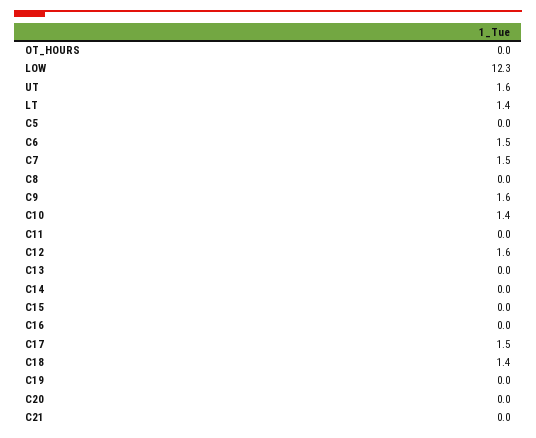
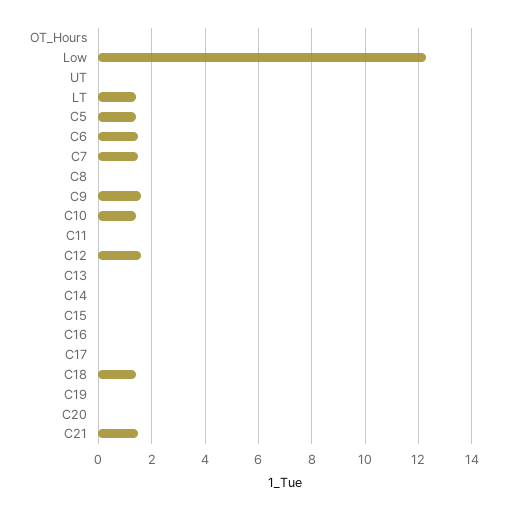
  {
    "OT_HOURS": 0,
    "LOW": 12.3,
-   "UT": 1.6,
+   "UT": 0,
    "LT": 1.4,
-   "C5": 0,
+   "C5": 1.5,
    "C6": 1.5,
    "C7": 1.5,
    "C8": 0,
    "C9": 1.6,
    "C10": 1.4,
    "C11": 0,
    "C12": 1.6,
    "C13": 0,
    "C14": 0,
    "C15": 0,
    "C16": 0,
-   "C17": 1.5,
+   "C17": 0,
    "C18": 1.4,
    "C19": 0,
    "C20": 0,
-   "C21": 0
+   "C21": 1.5
  }

